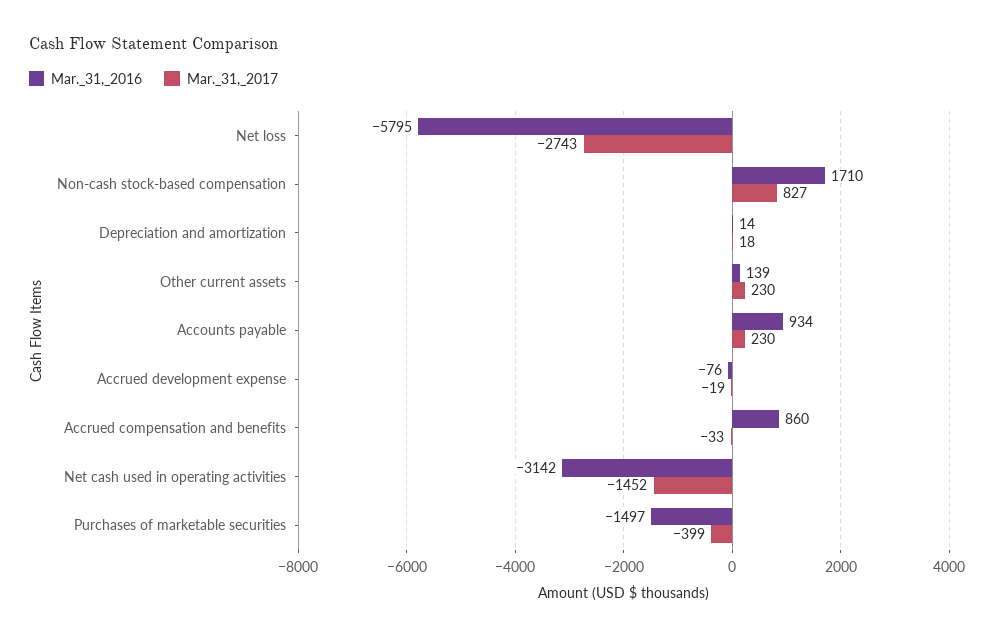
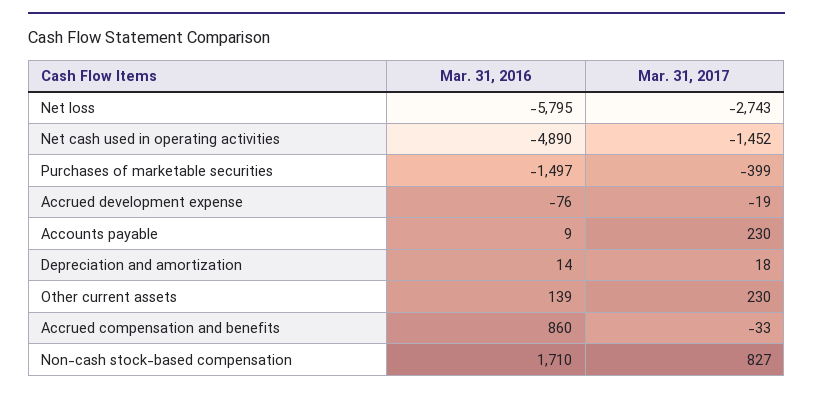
  {
    "Mar._31,_2016": {
      "Net loss": -5795,
      "Non-cash stock-based compensation": 1710,
      "Depreciation and amortization": 14,
      "Other current assets": 139,
-     "Accounts payable": 934,
+     "Accounts payable": 9,
      "Accrued development expense": -76,
      "Accrued compensation and benefits": 860,
-     "Net cash used in operating activities": -3142,
+     "Net cash used in operating activities": -4890,
      "Purchases of marketable securities": -1497
    },
    "Mar._31,_2017": {
      "Net loss": -2743,
      "Non-cash stock-based compensation": 827,
      "Depreciation and amortization": 18,
      "Other current assets": 230,
      "Accounts payable": 230,
      "Accrued development expense": -19,
      "Accrued compensation and benefits": -33,
      "Net cash used in operating activities": -1452,
      "Purchases of marketable securities": -399
    }
  }

